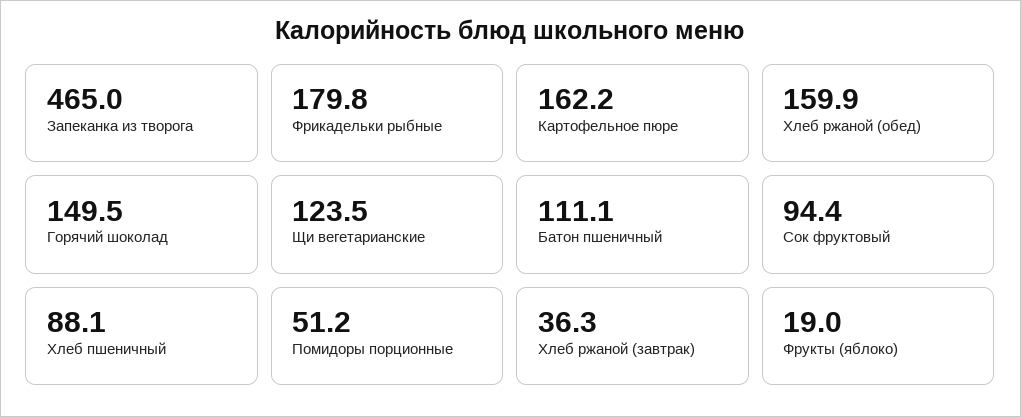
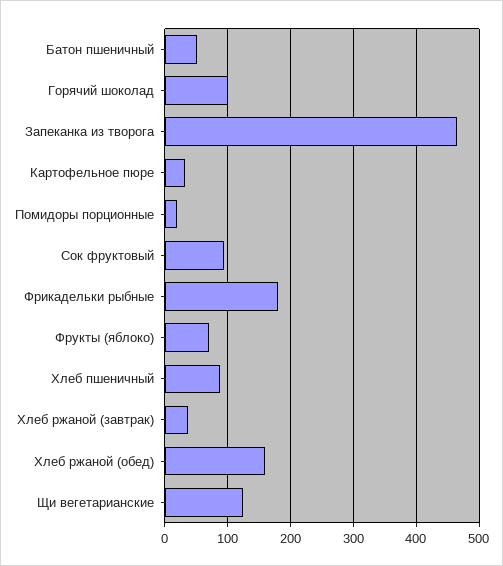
  {
    "Запеканка из творога": 465,
    "Фрикадельки рыбные": 179.8,
-   "Картофельное пюре": 162.2,
+   "Картофельное пюре": 30,
    "Хлеб ржаной (обед)": 159.9,
-   "Горячий шоколад": 149.5,
+   "Горячий шоколад": 100,
    "Щи вегетарианские": 123.5,
-   "Батон пшеничный": 111.1,
+   "Батон пшеничный": 50,
    "Сок фруктовый": 94.4,
    "Хлеб пшеничный": 88.1,
-   "Помидоры порционные": 51.2,
+   "Помидоры порционные": 20,
    "Хлеб ржаной (завтрак)": 36.3,
-   "Фрукты (яблоко)": 19
+   "Фрукты (яблоко)": 70
  }

